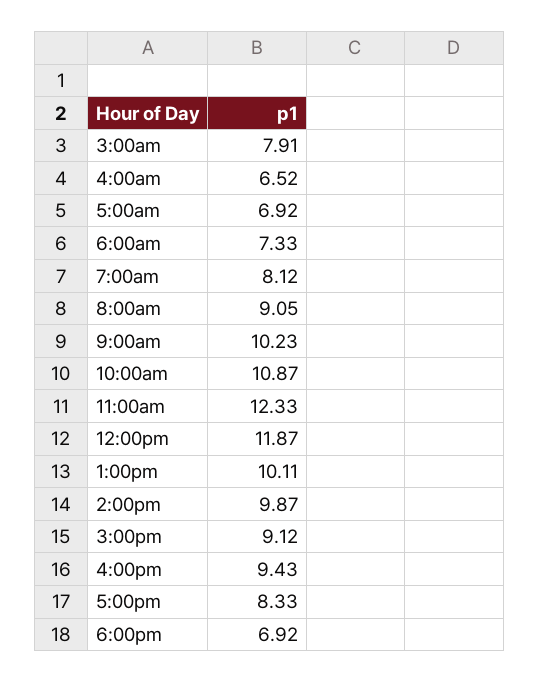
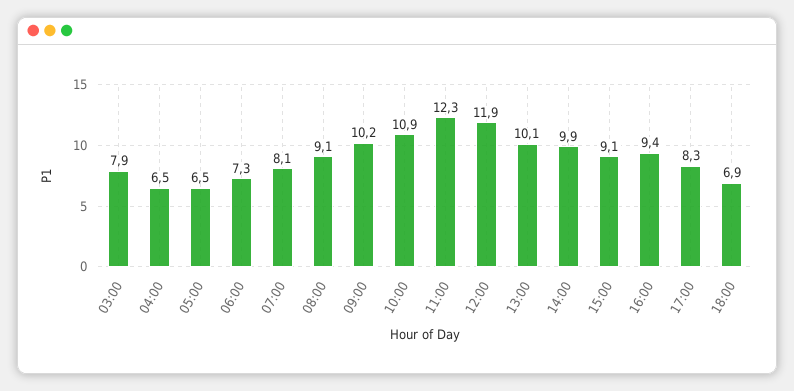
  {
    "3:00am": 7.91,
    "4:00am": 6.52,
-   "5:00am": 6.92,
+   "5:00am": 6.5,
    "6:00am": 7.33,
    "7:00am": 8.12,
    "8:00am": 9.05,
    "9:00am": 10.23,
    "10:00am": 10.87,
    "11:00am": 12.33,
    "12:00pm": 11.87,
    "1:00pm": 10.11,
    "2:00pm": 9.87,
    "3:00pm": 9.12,
    "4:00pm": 9.43,
    "5:00pm": 8.33,
    "6:00pm": 6.92
  }

